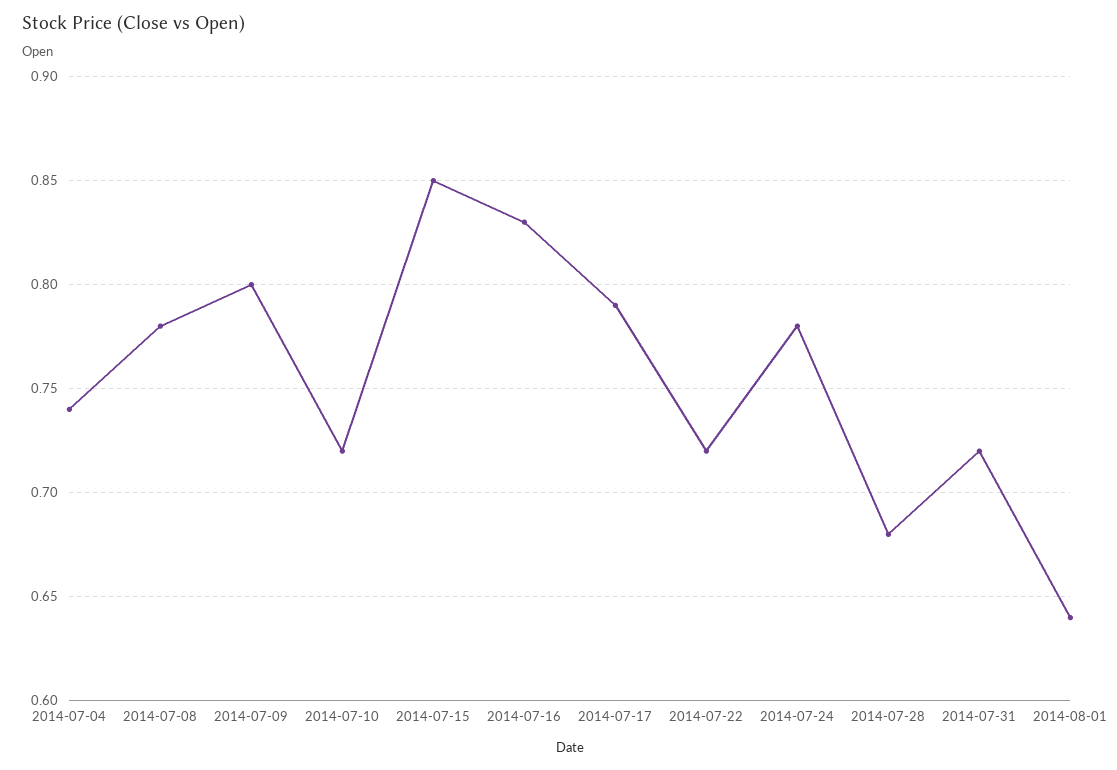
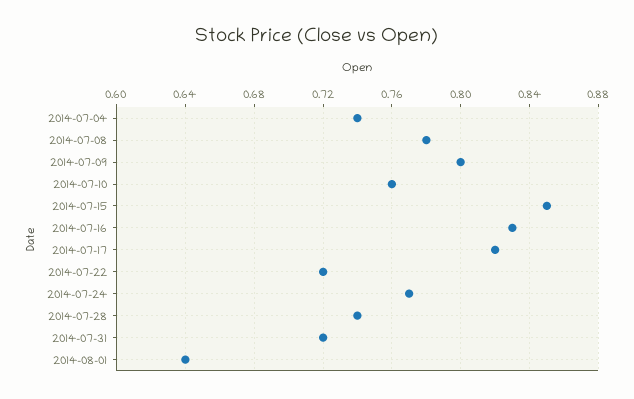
  {
    "2014-07-04": 0.74,
    "2014-07-08": 0.78,
    "2014-07-09": 0.8,
-   "2014-07-10": 0.72,
+   "2014-07-10": 0.76,
    "2014-07-15": 0.85,
    "2014-07-16": 0.83,
-   "2014-07-17": 0.79,
+   "2014-07-17": 0.82,
    "2014-07-22": 0.72,
-   "2014-07-24": 0.78,
+   "2014-07-24": 0.77,
-   "2014-07-28": 0.68,
+   "2014-07-28": 0.74,
    "2014-07-31": 0.72,
    "2014-08-01": 0.64
  }

